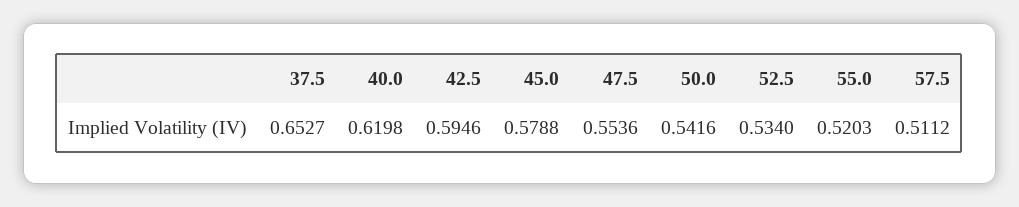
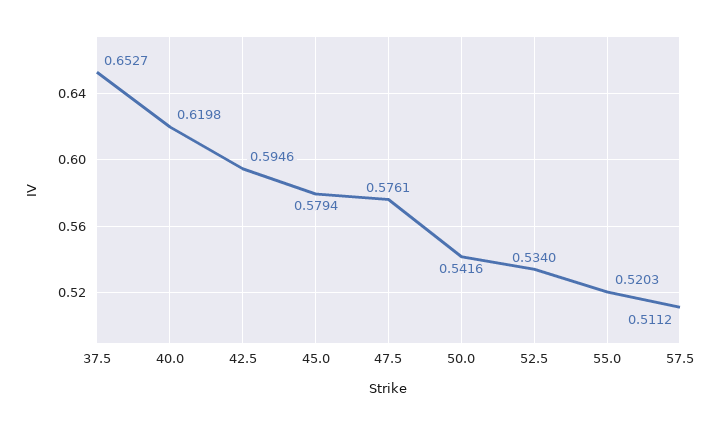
  {
    "37.5": 0.6527,
    "40.0": 0.6198,
    "42.5": 0.5946,
-   "45.0": 0.5788,
+   "45.0": 0.5794,
-   "47.5": 0.5536,
+   "47.5": 0.5761,
    "50.0": 0.5416,
    "52.5": 0.534,
    "55.0": 0.5203,
    "57.5": 0.5112
  }

